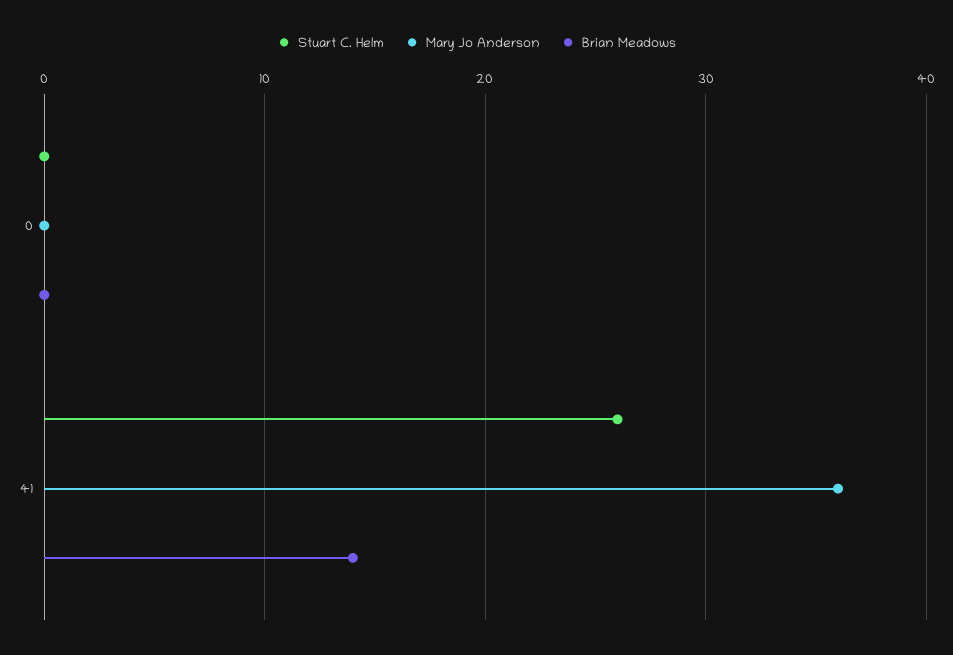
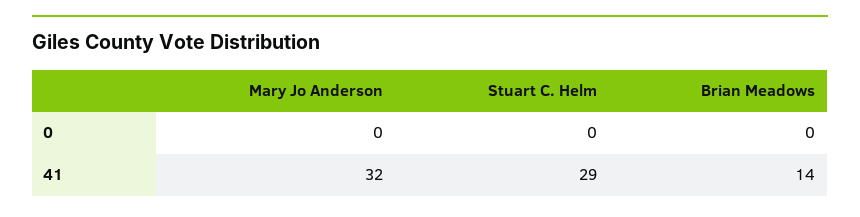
  {
    "Stuart C. Helm": {
      "0": 0,
-     "41": 26
+     "41": 29
    },
    "Mary Jo Anderson": {
      "0": 0,
-     "41": 36
+     "41": 32
    },
    "Brian Meadows": {
      "0": 0,
      "41": 14
    }
  }

